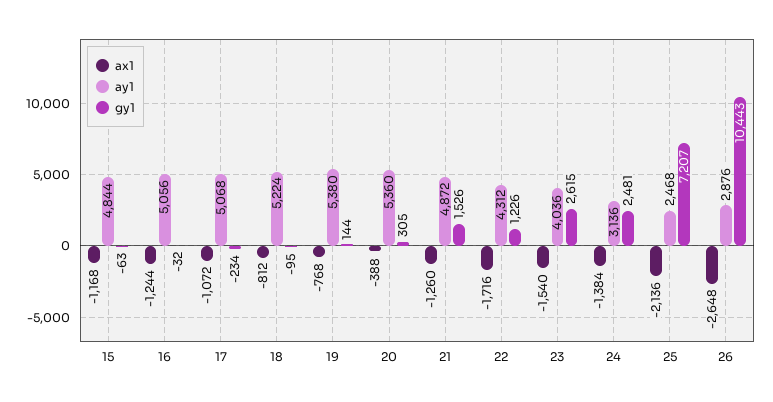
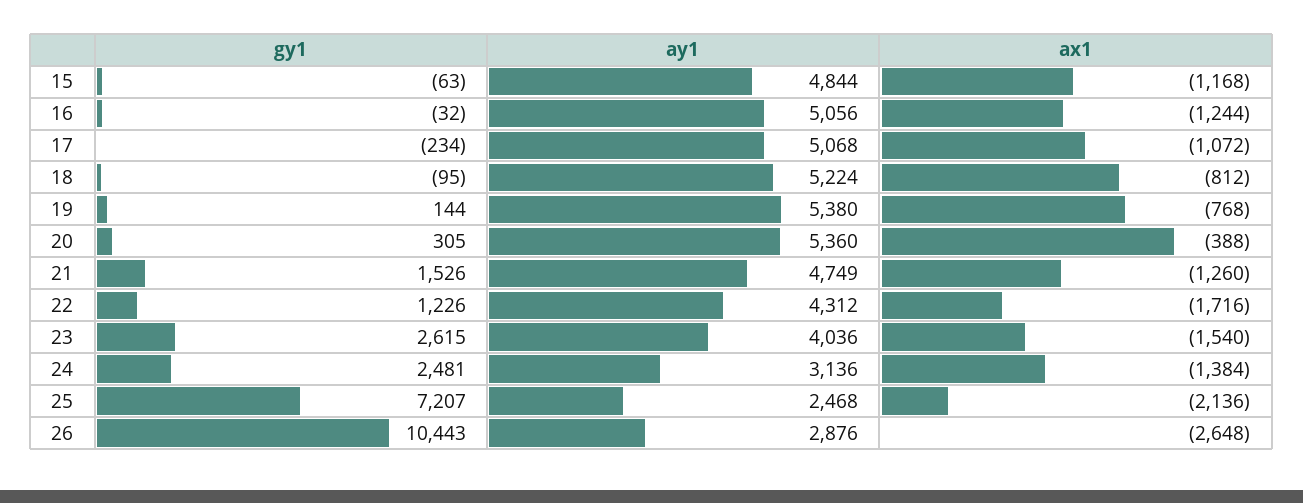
  {
    "ax1": {
      "15": -1168,
      "16": -1244,
      "17": -1072,
      "18": -812,
      "19": -768,
      "20": -388,
      "21": -1260,
      "22": -1716,
      "23": -1540,
      "24": -1384,
      "25": -2136,
      "26": -2648
    },
    "ay1": {
      "15": 4844,
      "16": 5056,
      "17": 5068,
      "18": 5224,
      "19": 5380,
      "20": 5360,
-     "21": 4872,
+     "21": 4749,
      "22": 4312,
      "23": 4036,
      "24": 3136,
      "25": 2468,
      "26": 2876
    },
    "gy1": {
      "15": -63,
      "16": -32,
      "17": -234,
      "18": -95,
      "19": 144,
      "20": 305,
      "21": 1526,
      "22": 1226,
      "23": 2615,
      "24": 2481,
      "25": 7207,
      "26": 10443
    }
  }

